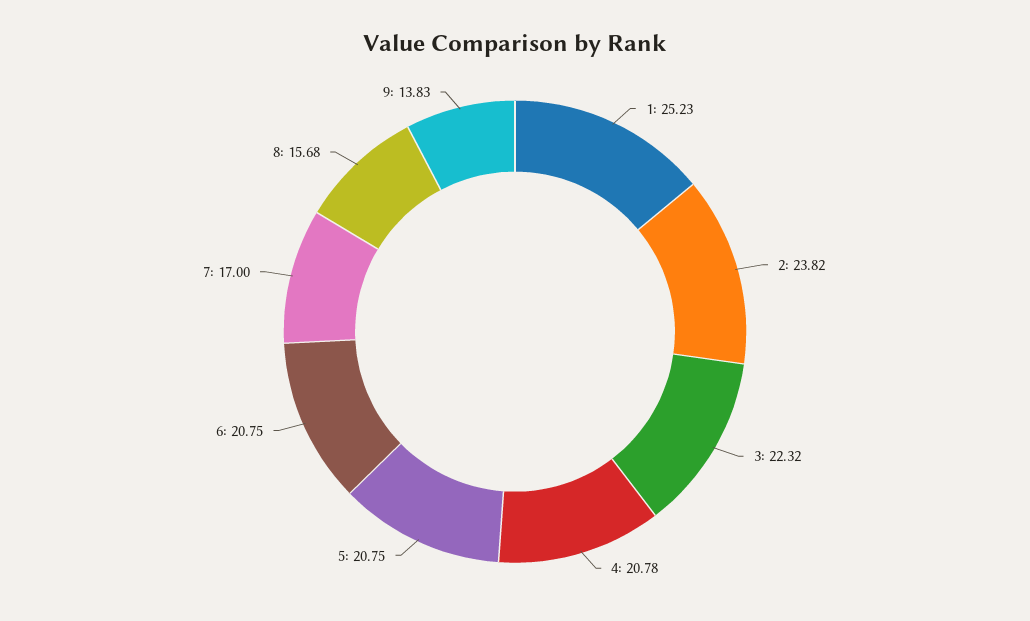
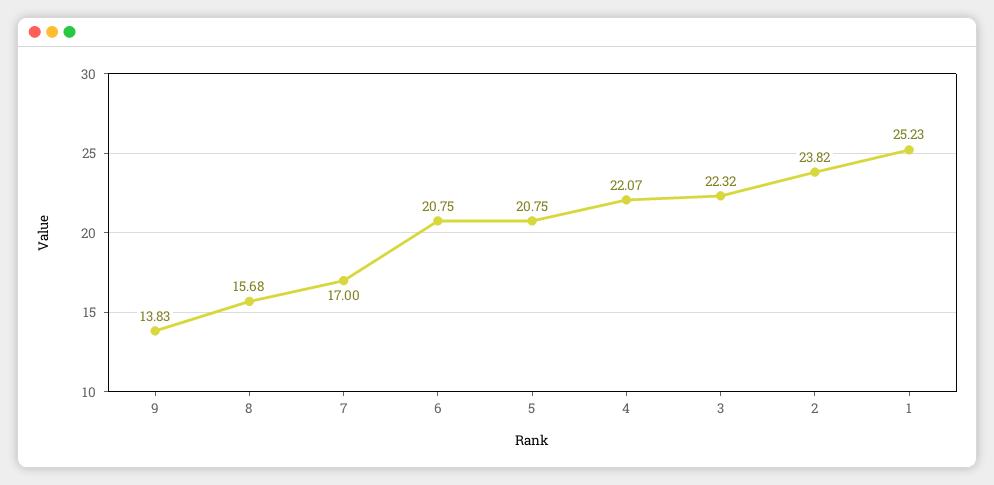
  {
    "1": 25.23,
    "2": 23.82,
    "3": 22.32,
-   "4": 20.78,
+   "4": 22.07,
    "5": 20.75,
    "6": 20.75,
    "7": 17,
    "8": 15.68,
    "9": 13.83
  }

